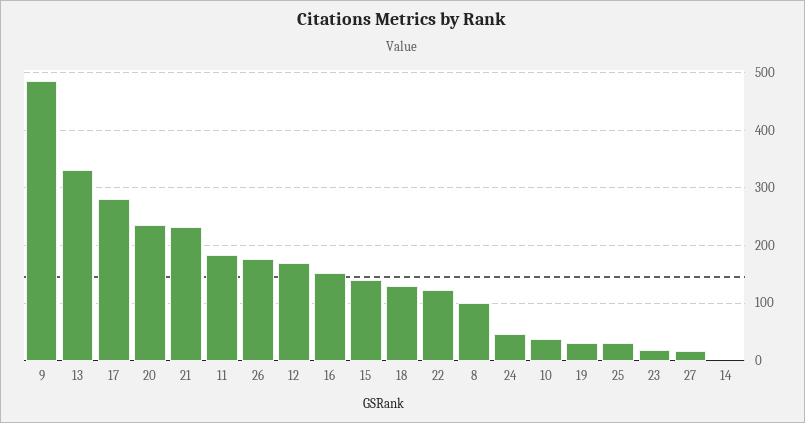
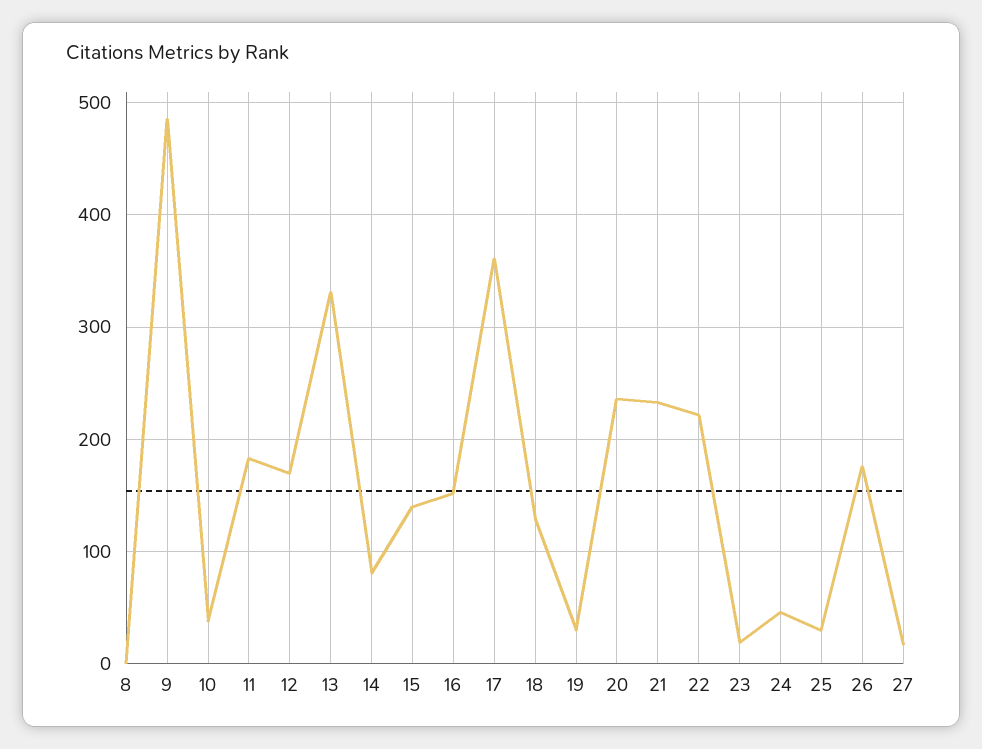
  {
    "9": 490,
    "13": 330,
-   "17": 280,
+   "17": 360,
    "20": 240,
    "21": 230,
    "11": 180,
    "26": 180,
    "12": 170,
    "16": 150,
    "15": 140,
    "18": 130,
-   "22": 120,
+   "22": 220,
-   "8": 100,
+   "8": 0,
    "24": 50,
    "10": 40,
    "19": 30,
    "25": 30,
    "23": 20,
    "27": 20,
-   "14": 0
+   "14": 80
  }

